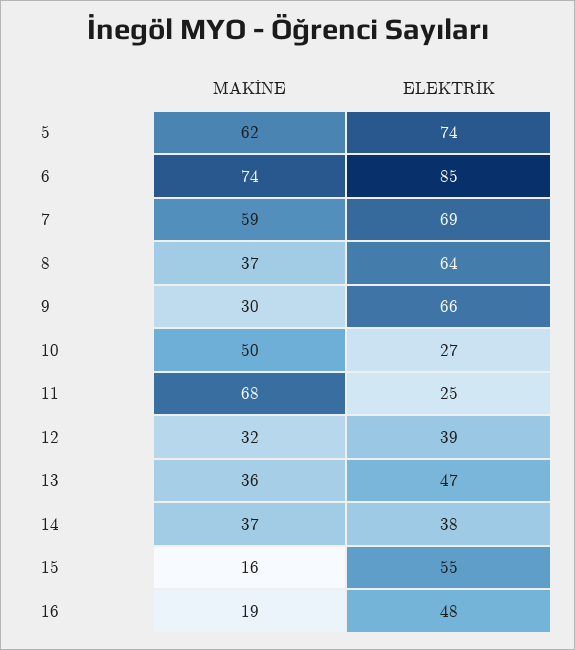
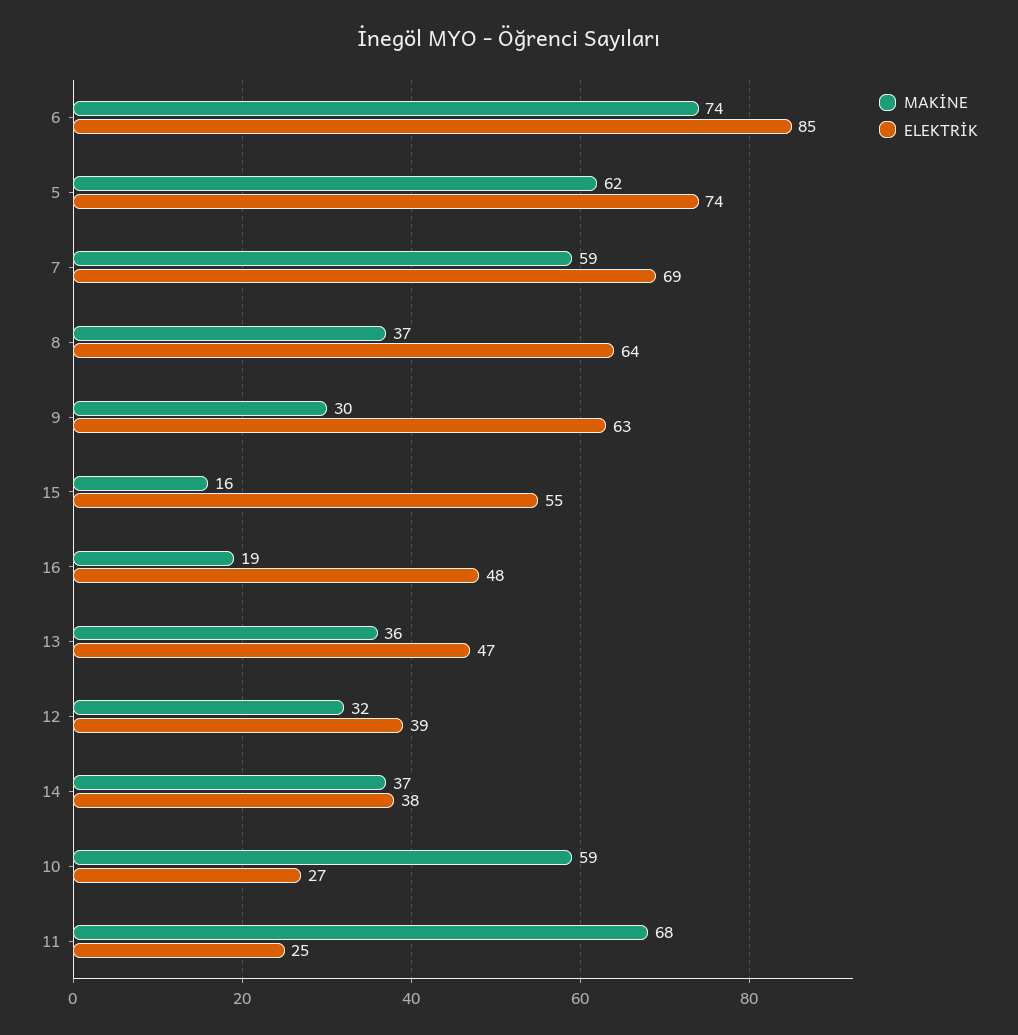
  {
    "MAKİNE": {
      "5": 62,
      "6": 74,
      "7": 59,
      "8": 37,
      "9": 30,
-     "10": 50,
+     "10": 59,
      "11": 68,
      "12": 32,
      "13": 36,
      "14": 37,
      "15": 16,
      "16": 19
    },
    "ELEKTRİK": {
      "5": 74,
      "6": 85,
      "7": 69,
      "8": 64,
-     "9": 66,
+     "9": 63,
      "10": 27,
      "11": 25,
      "12": 39,
      "13": 47,
      "14": 38,
      "15": 55,
      "16": 48
    }
  }

